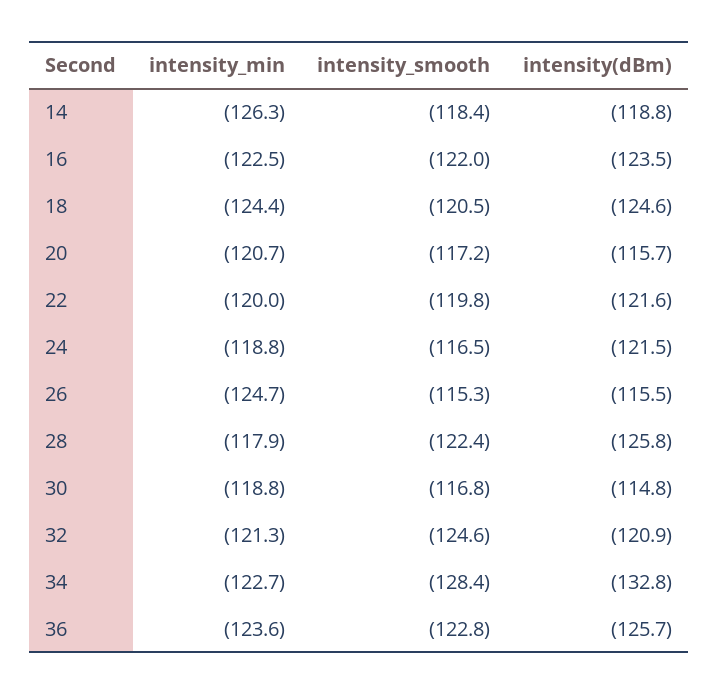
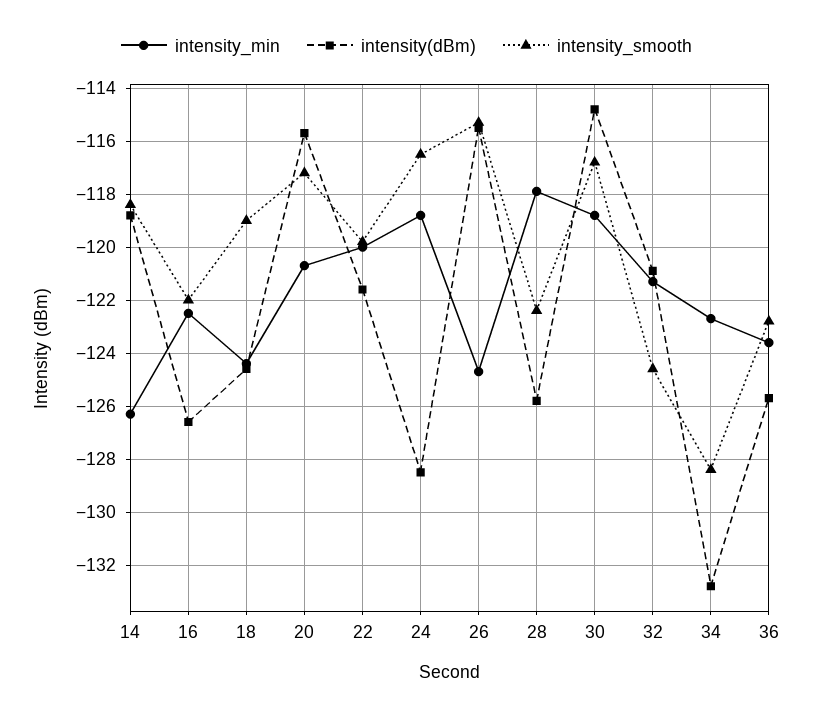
  {
    "intensity_min": {
      "14": -126.3,
      "16": -122.5,
      "18": -124.4,
      "20": -120.7,
      "22": -120,
      "24": -118.8,
      "26": -124.7,
      "28": -117.9,
      "30": -118.8,
      "32": -121.3,
      "34": -122.7,
      "36": -123.6
    },
    "intensity_smooth": {
      "14": -118.4,
      "16": -122,
-     "18": -120.5,
+     "18": -119,
      "20": -117.2,
      "22": -119.8,
      "24": -116.5,
      "26": -115.3,
      "28": -122.4,
      "30": -116.8,
      "32": -124.6,
      "34": -128.4,
      "36": -122.8
    },
    "intensity(dBm)": {
      "14": -118.8,
-     "16": -123.5,
+     "16": -126.5,
      "18": -124.6,
      "20": -115.7,
      "22": -121.6,
-     "24": -121.5,
+     "24": -128.5,
      "26": -115.5,
      "28": -125.8,
      "30": -114.8,
      "32": -120.9,
      "34": -132.8,
      "36": -125.7
    }
  }

